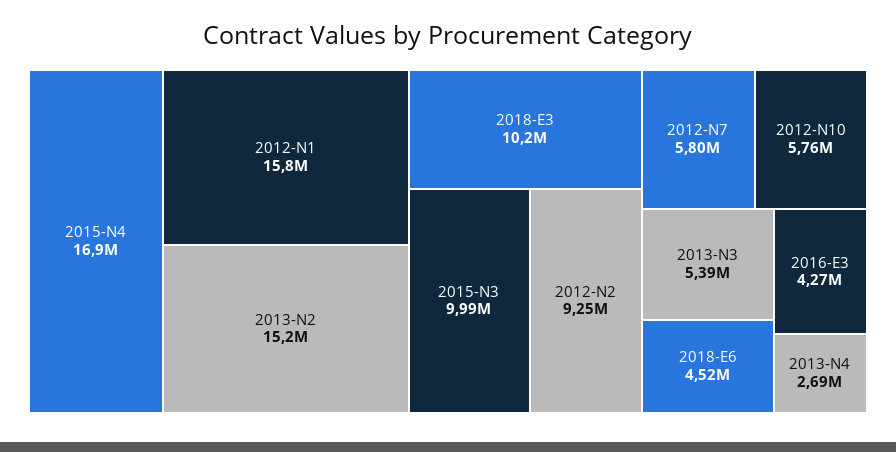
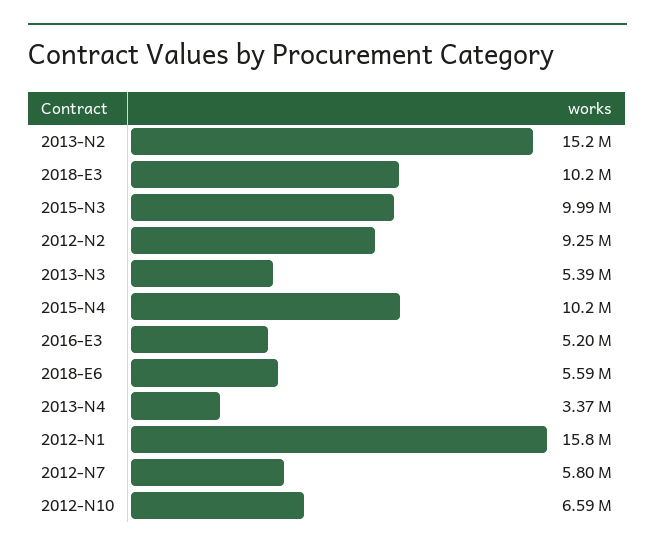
  {
-   "2015-N4": 16900000,
+   "2015-N4": 10200000,
    "2012-N1": 15800000,
    "2013-N2": 15200000,
    "2018-E3": 10200000,
    "2015-N3": 9990000,
    "2012-N2": 9250000,
    "2012-N7": 5800000,
-   "2012-N10": 5760000,
+   "2012-N10": 6590000,
    "2013-N3": 5390000,
-   "2018-E6": 4520000,
+   "2018-E6": 5590000,
-   "2016-E3": 4270000,
+   "2016-E3": 5200000,
-   "2013-N4": 2690000
+   "2013-N4": 3370000
  }

